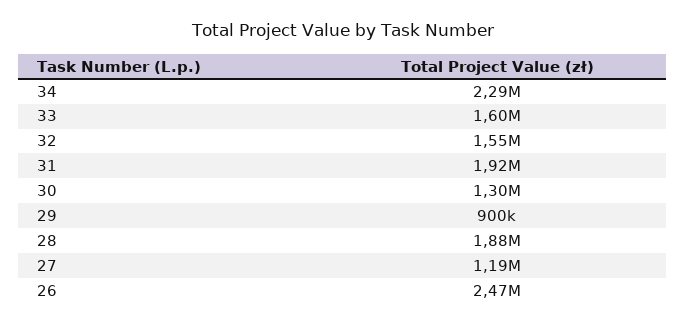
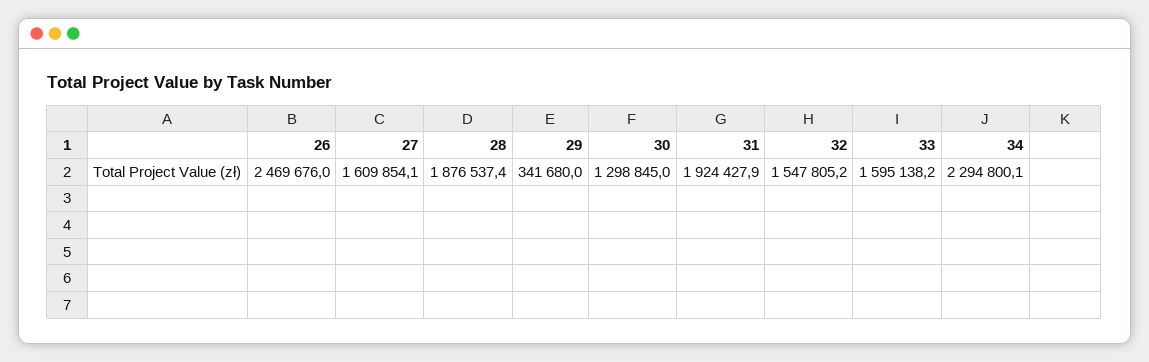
  {
    "34": 2294800.1,
    "33": 1595138.2,
    "32": 1547805.2,
    "31": 1924427.9,
    "30": 1298845,
-   "29": 900000,
+   "29": 341680,
    "28": 1876537.4,
-   "27": 1190000,
+   "27": 1609854.1,
    "26": 2469676
  }

